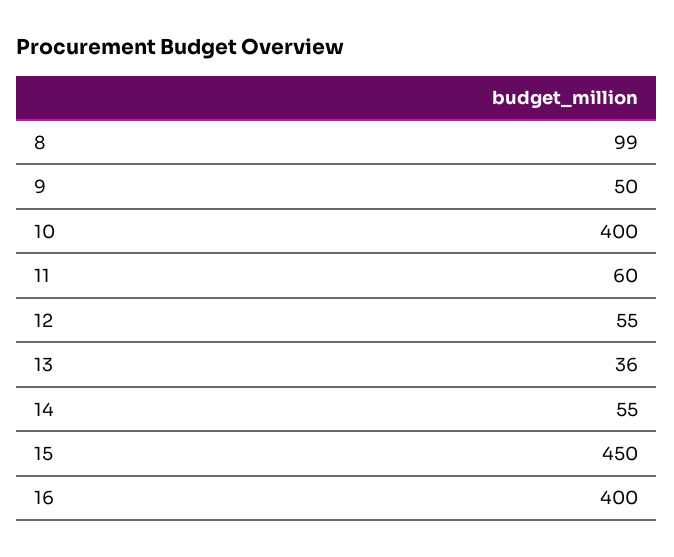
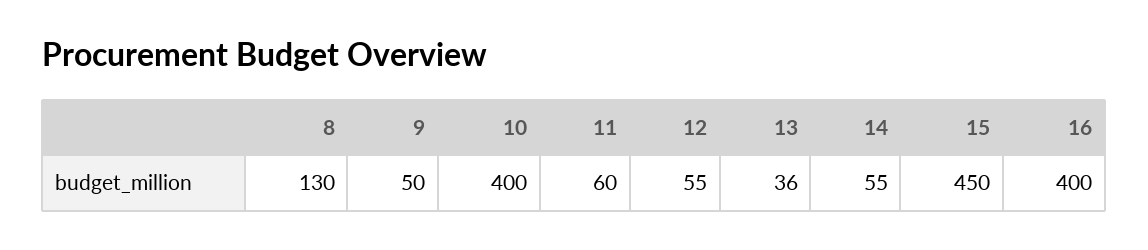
  {
-   "8": 99,
+   "8": 130,
    "9": 50,
    "10": 400,
    "11": 60,
    "12": 55,
    "13": 36,
    "14": 55,
    "15": 450,
    "16": 400
  }

